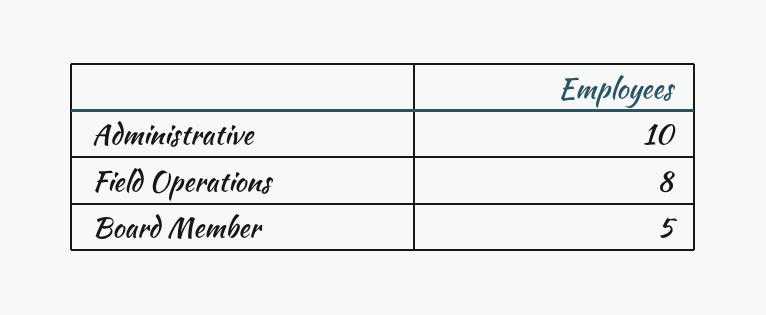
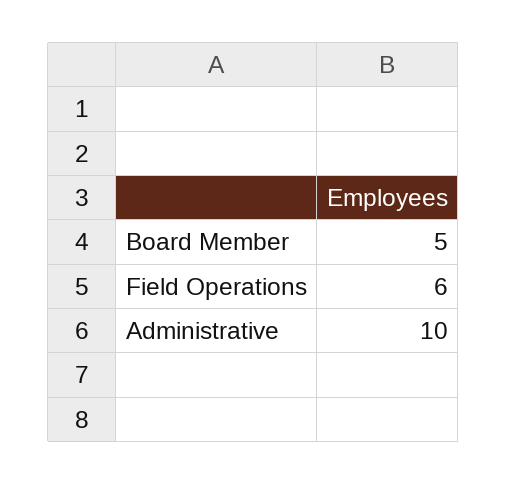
  {
    "Administrative": 10,
-   "Field Operations": 8,
+   "Field Operations": 6,
    "Board Member": 5
  }

